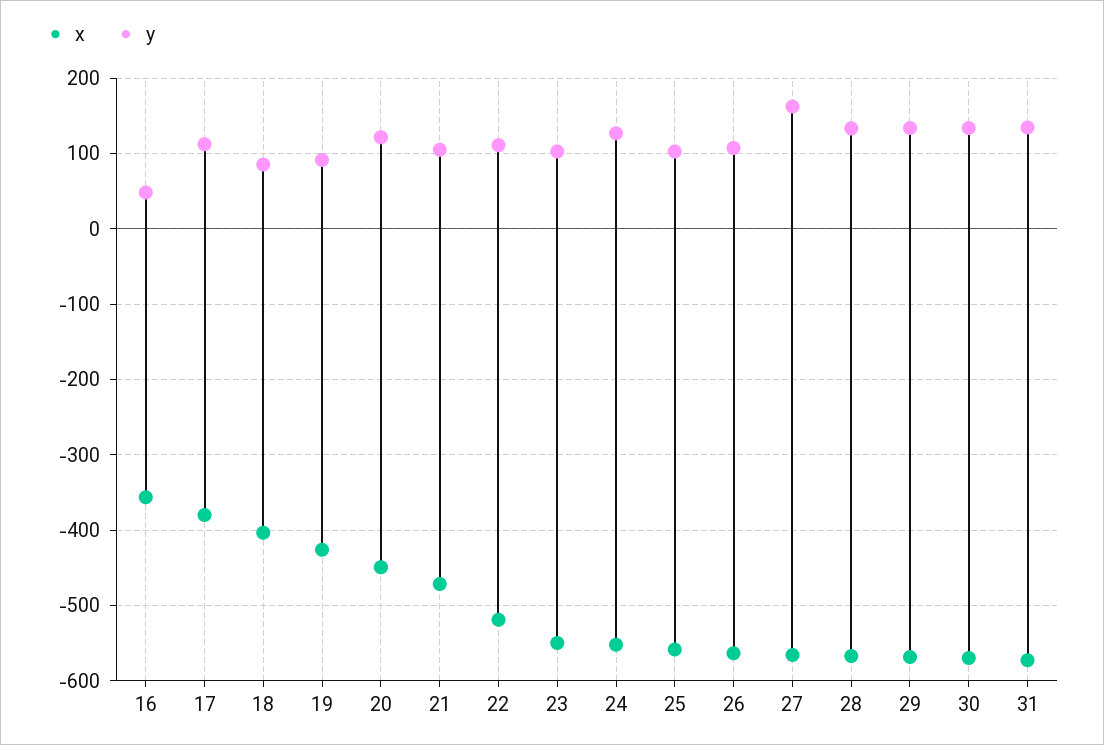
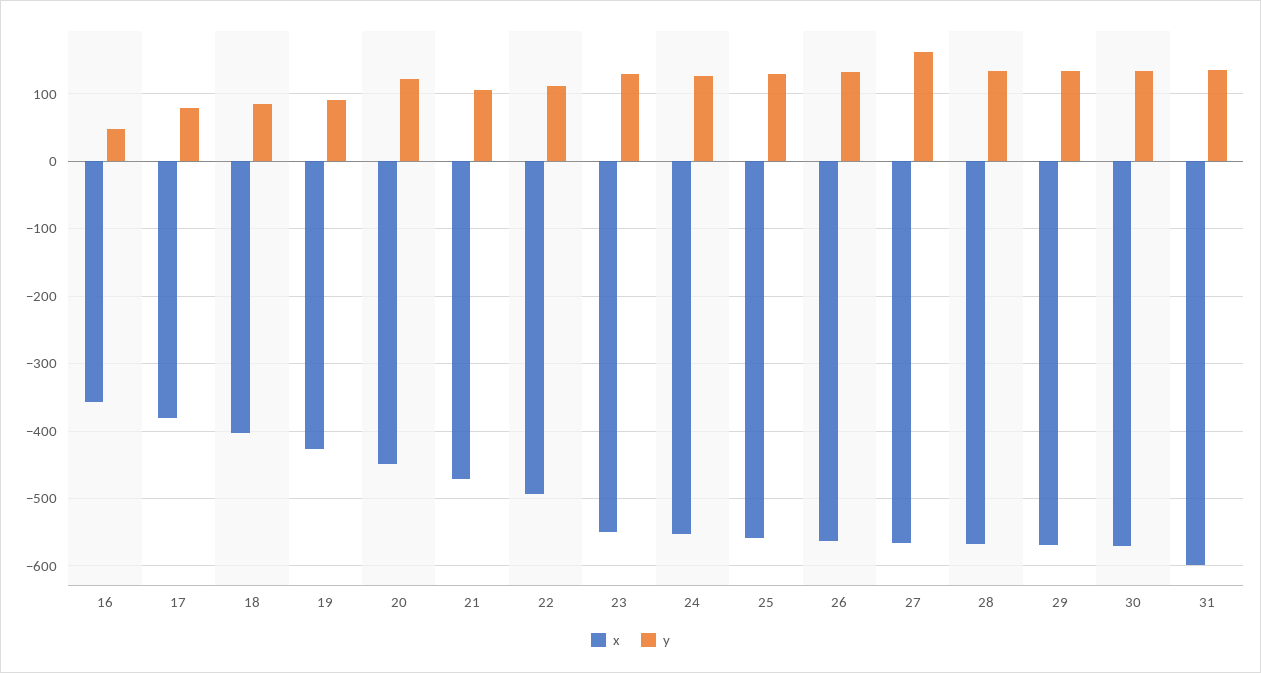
  {
    "x": {
      "16": -360,
      "17": -380,
      "18": -400,
      "19": -430,
      "20": -450,
      "21": -470,
-     "22": -520,
+     "22": -490,
      "23": -550,
      "24": -550,
      "25": -560,
      "26": -560,
      "27": -570,
      "28": -570,
      "29": -570,
      "30": -570,
-     "31": -570
+     "31": -600
    },
    "y": {
      "16": 50,
-     "17": 110,
+     "17": 80,
      "18": 90,
      "19": 90,
      "20": 120,
      "21": 100,
      "22": 110,
-     "23": 100,
+     "23": 130,
      "24": 130,
-     "25": 100,
+     "25": 130,
-     "26": 110,
+     "26": 130,
      "27": 160,
      "28": 130,
      "29": 130,
      "30": 130,
      "31": 130
    }
  }

